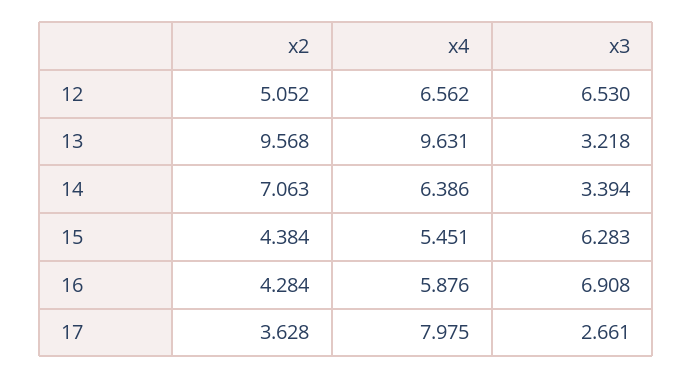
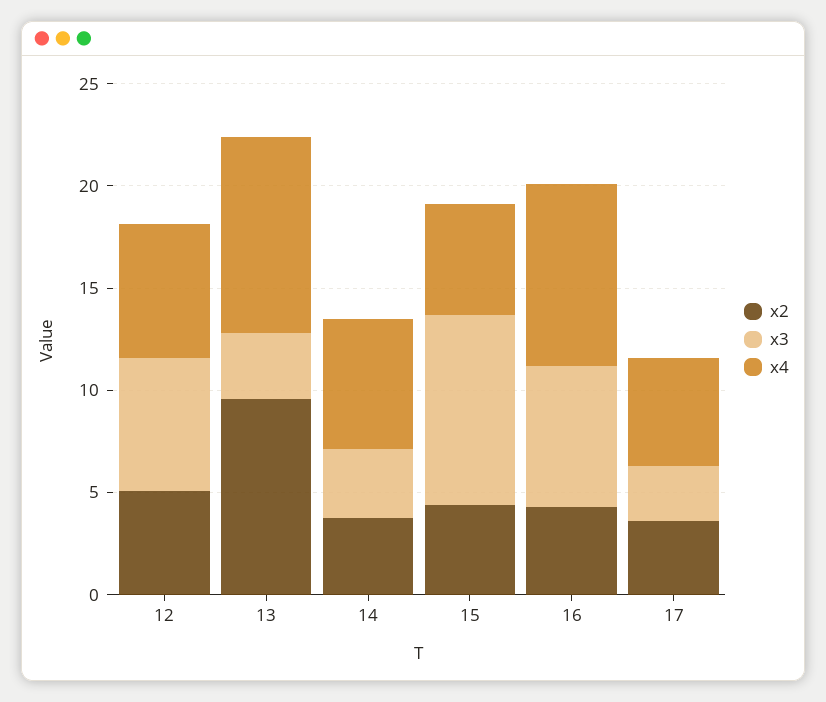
  {
    "x2": {
      "12": 5.052,
      "13": 9.568,
-     "14": 7.063,
+     "14": 4,
      "15": 4.384,
      "16": 4.284,
      "17": 3.628
    },
    "x4": {
      "12": 6.562,
      "13": 9.631,
      "14": 6.386,
      "15": 5.451,
-     "16": 5.876,
+     "16": 9,
-     "17": 7.975
+     "17": 5
    },
    "x3": {
      "12": 6.53,
      "13": 3.218,
      "14": 3.394,
-     "15": 6.283,
+     "15": 9,
      "16": 6.908,
      "17": 2.661
    }
  }

